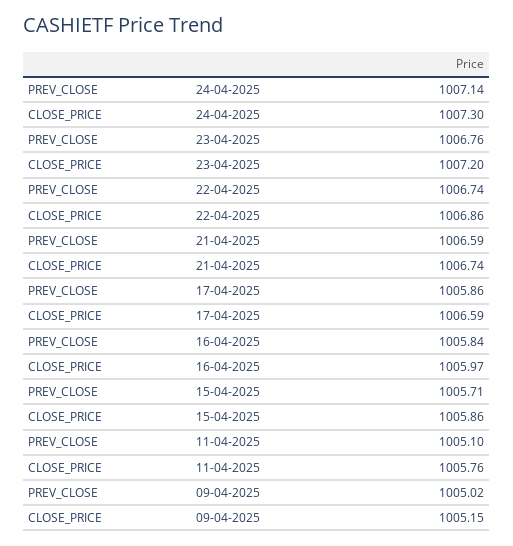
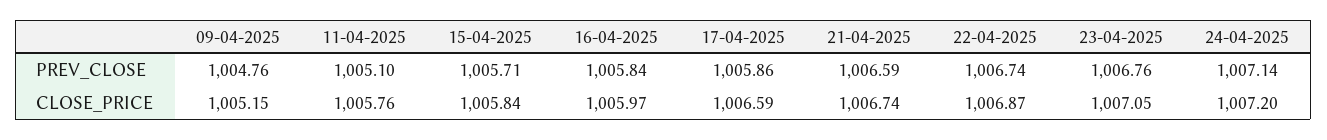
  {
    "PREV_CLOSE": {
      "24-04-2025": 1007.14,
      "23-04-2025": 1006.76,
      "22-04-2025": 1006.74,
      "21-04-2025": 1006.59,
      "17-04-2025": 1005.86,
      "16-04-2025": 1005.84,
      "15-04-2025": 1005.71,
      "11-04-2025": 1005.1,
-     "09-04-2025": 1005.02
+     "09-04-2025": 1004.76
    },
    "CLOSE_PRICE": {
-     "24-04-2025": 1007.3,
+     "24-04-2025": 1007.2,
-     "23-04-2025": 1007.2,
+     "23-04-2025": 1007.05,
-     "22-04-2025": 1006.86,
+     "22-04-2025": 1006.87,
      "21-04-2025": 1006.74,
      "17-04-2025": 1006.59,
      "16-04-2025": 1005.97,
-     "15-04-2025": 1005.86,
+     "15-04-2025": 1005.84,
      "11-04-2025": 1005.76,
      "09-04-2025": 1005.15
    }
  }

